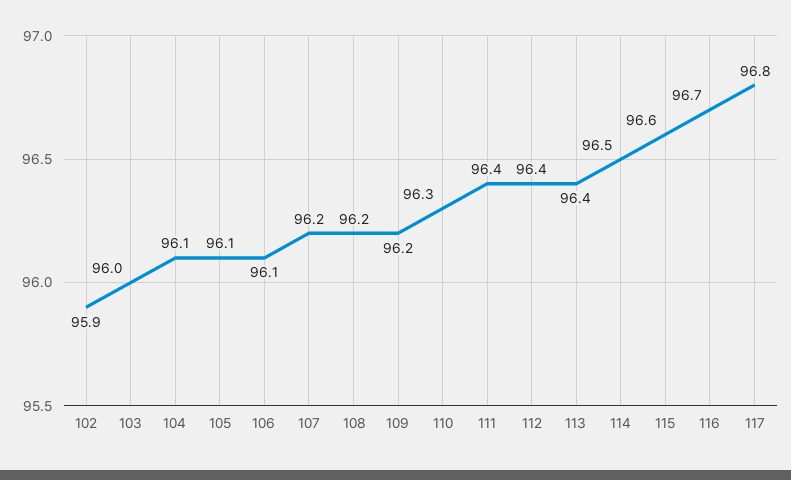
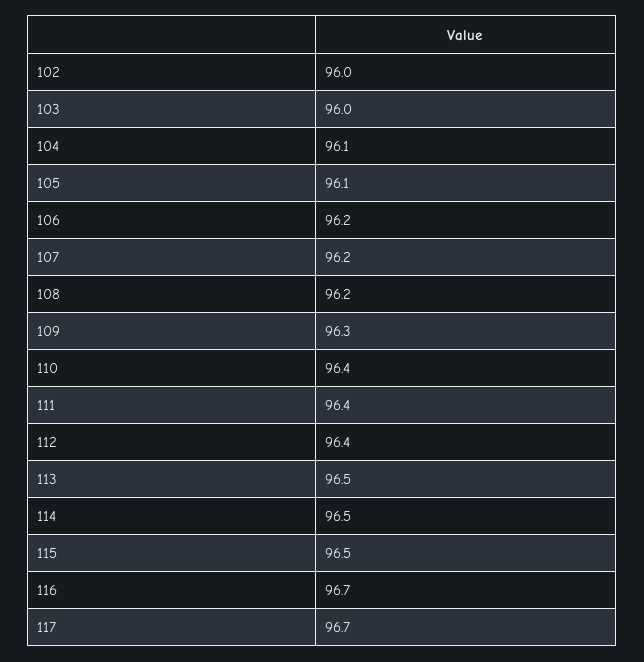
  {
-   "102": 95.9,
+   "102": 96,
    "103": 96,
    "104": 96.1,
    "105": 96.1,
-   "106": 96.1,
+   "106": 96.2,
    "107": 96.2,
    "108": 96.2,
-   "109": 96.2,
+   "109": 96.3,
-   "110": 96.3,
+   "110": 96.4,
    "111": 96.4,
    "112": 96.4,
-   "113": 96.4,
+   "113": 96.5,
    "114": 96.5,
-   "115": 96.6,
+   "115": 96.5,
    "116": 96.7,
-   "117": 96.8
+   "117": 96.7
  }

